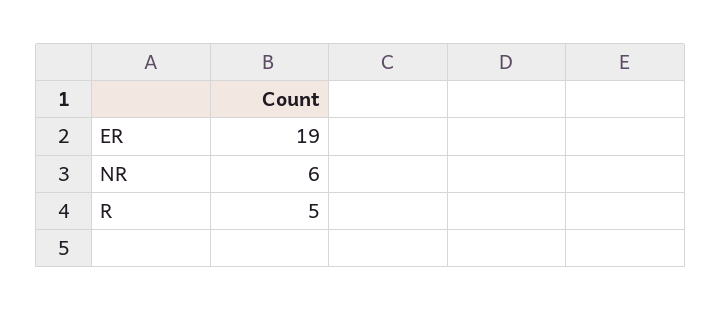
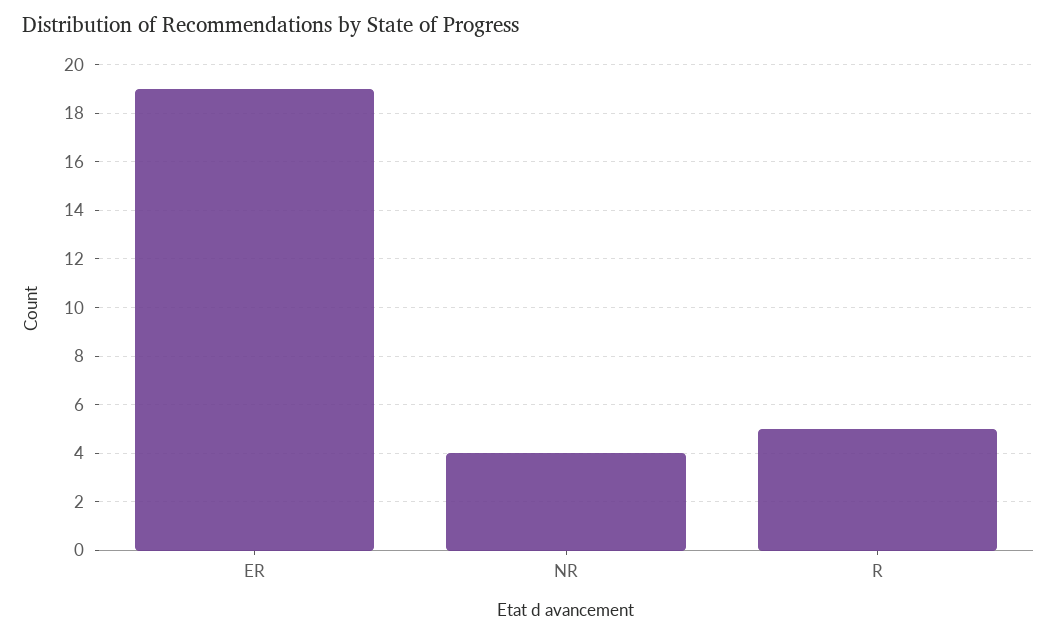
  {
    "ER": 19,
-   "NR": 6,
+   "NR": 4,
    "R": 5
  }

